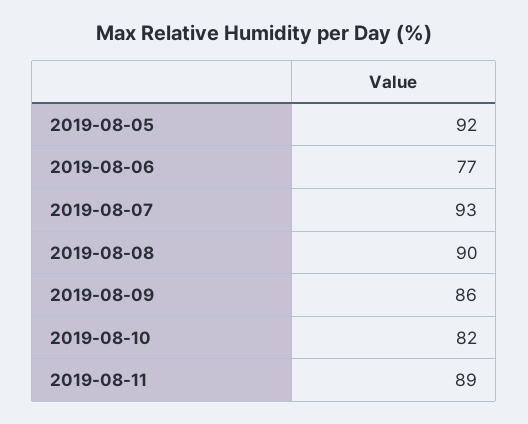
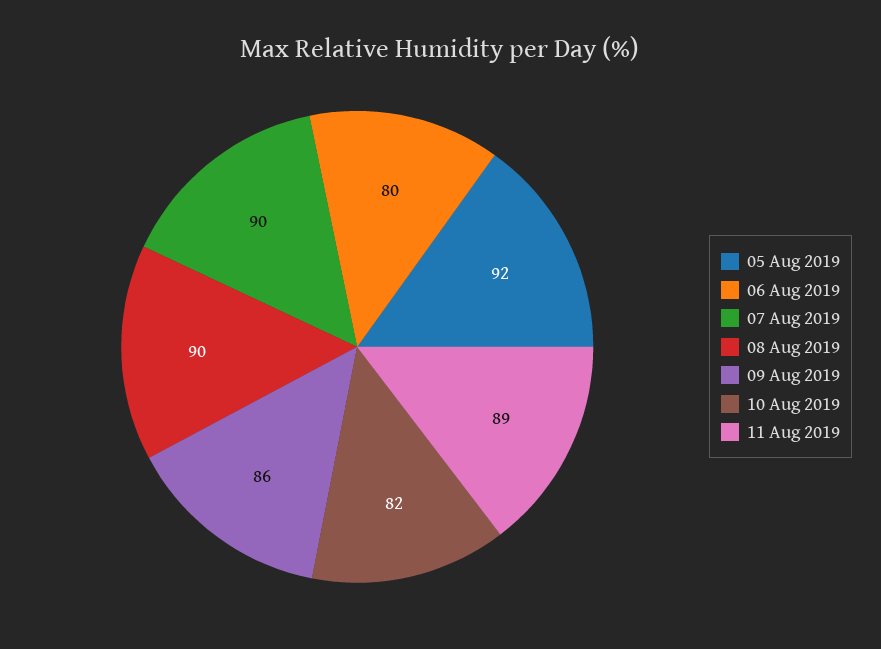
  {
    "2019-08-05": 92,
-   "2019-08-06": 77,
+   "2019-08-06": 80,
-   "2019-08-07": 93,
+   "2019-08-07": 90,
    "2019-08-08": 90,
    "2019-08-09": 86,
    "2019-08-10": 82,
    "2019-08-11": 89
  }

